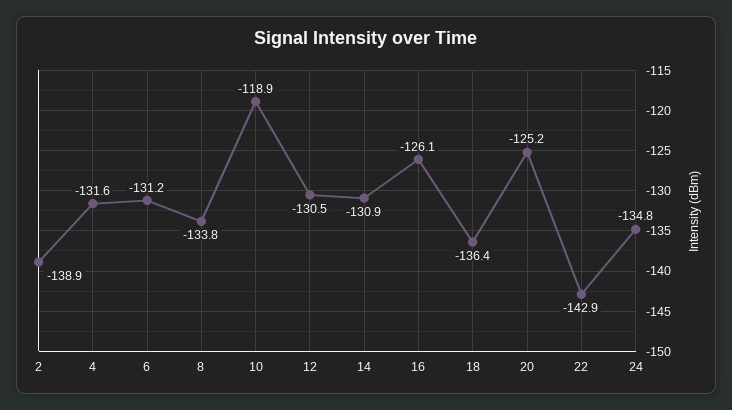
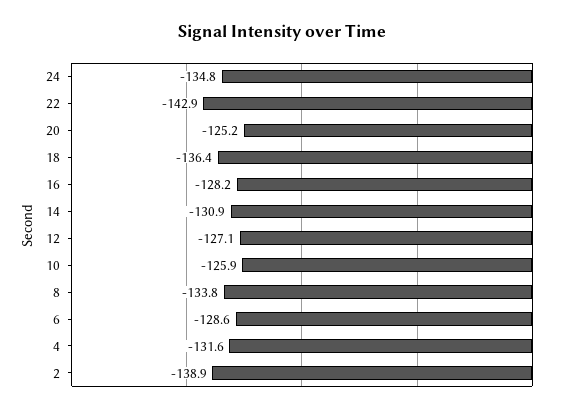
  {
    "2": -138.9,
    "4": -131.6,
-   "6": -131.2,
+   "6": -128.6,
    "8": -133.8,
-   "10": -118.9,
+   "10": -125.9,
-   "12": -130.5,
+   "12": -127.1,
    "14": -130.9,
-   "16": -126.1,
+   "16": -128.2,
    "18": -136.4,
    "20": -125.2,
    "22": -142.9,
    "24": -134.8
  }

